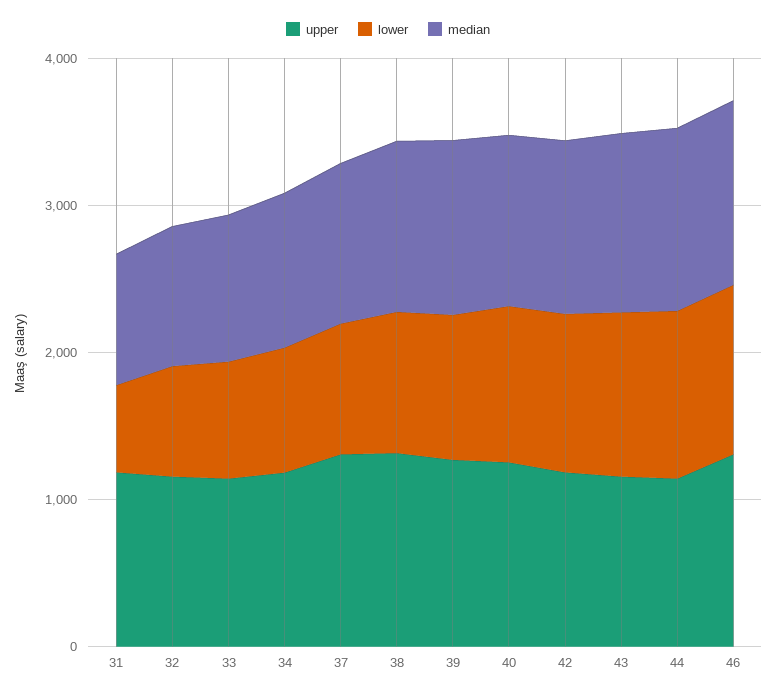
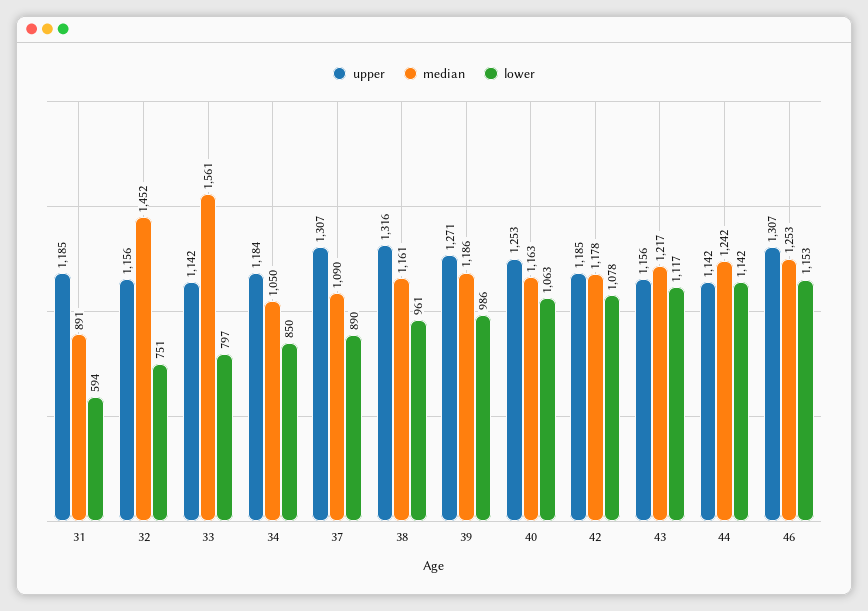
  {
    "upper": {
      "31": 1185,
      "32": 1156,
      "33": 1142,
      "34": 1184,
      "37": 1307,
      "38": 1316,
      "39": 1271,
      "40": 1253,
      "42": 1185,
      "43": 1156,
      "44": 1142,
      "46": 1307
    },
    "lower": {
      "31": 594,
      "32": 751,
      "33": 797,
      "34": 850,
      "37": 890,
      "38": 961,
      "39": 986,
      "40": 1063,
      "42": 1078,
      "43": 1117,
      "44": 1142,
      "46": 1153
    },
    "median": {
      "31": 891,
-     "32": 1000,
+     "32": 1452,
-     "33": 1000,
+     "33": 1561,
      "34": 1050,
      "37": 1090,
      "38": 1161,
      "39": 1186,
      "40": 1163,
      "42": 1178,
      "43": 1217,
      "44": 1242,
      "46": 1253
    }
  }

